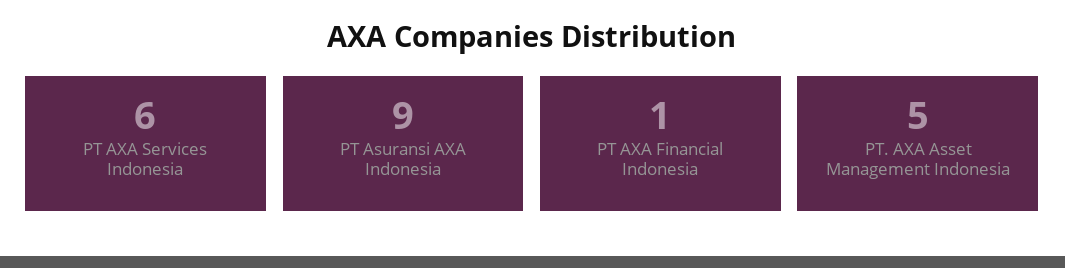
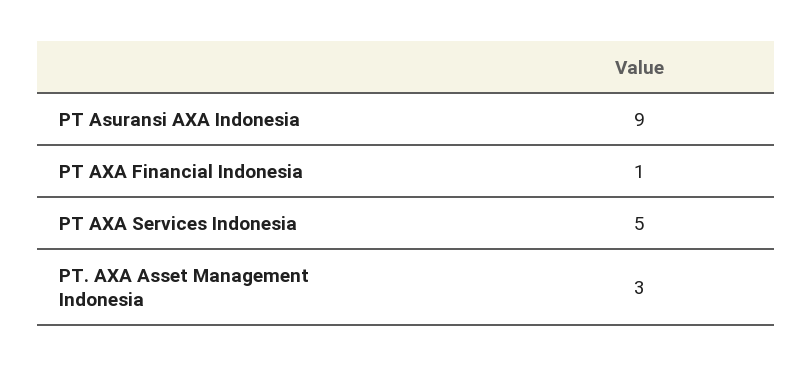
  {
-   "PT AXA Services Indonesia": 6,
+   "PT AXA Services Indonesia": 5,
    "PT Asuransi AXA Indonesia": 9,
    "PT AXA Financial Indonesia": 1,
-   "PT. AXA Asset Management Indonesia": 5
+   "PT. AXA Asset Management Indonesia": 3
  }

